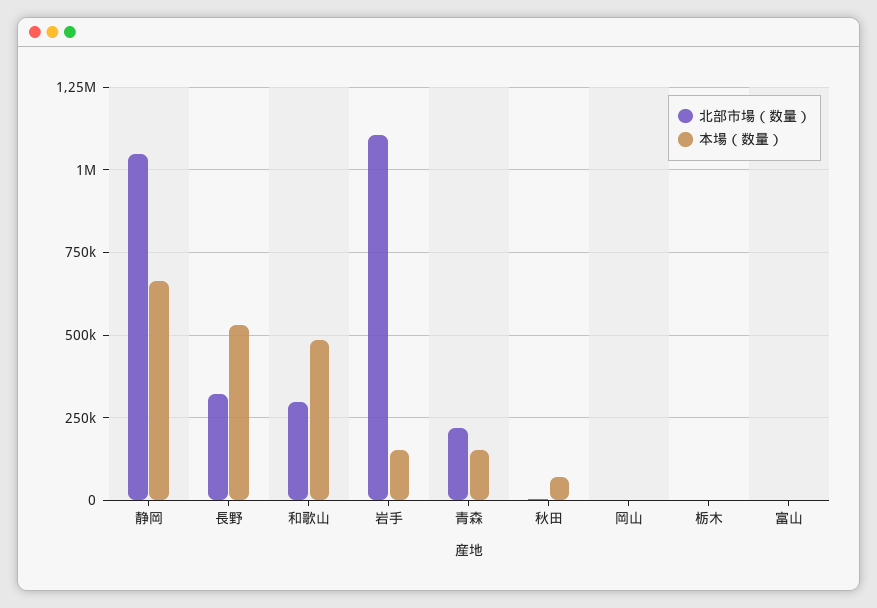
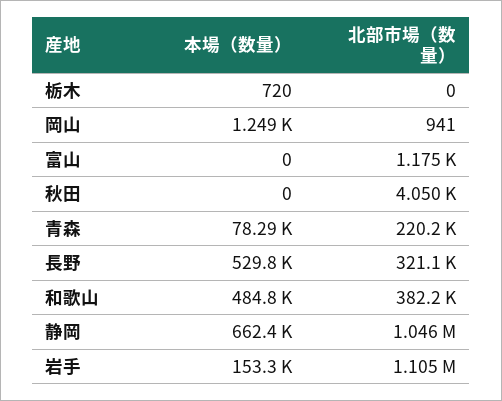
  {
    "北部市場（数量）": {
      "静岡": 1046000,
      "長野": 321100,
-     "和歌山": 300000,
+     "和歌山": 382200,
      "岩手": 1105000,
      "青森": 220200,
      "秋田": 4050,
      "岡山": 941,
      "栃木": 0,
      "富山": 1175
    },
    "本場（数量）": {
      "静岡": 662400,
      "長野": 529800,
      "和歌山": 484800,
      "岩手": 153300,
-     "青森": 150000,
+     "青森": 78290,
-     "秋田": 75000,
+     "秋田": 0,
      "岡山": 1249,
      "栃木": 720,
      "富山": 0
    }
  }

